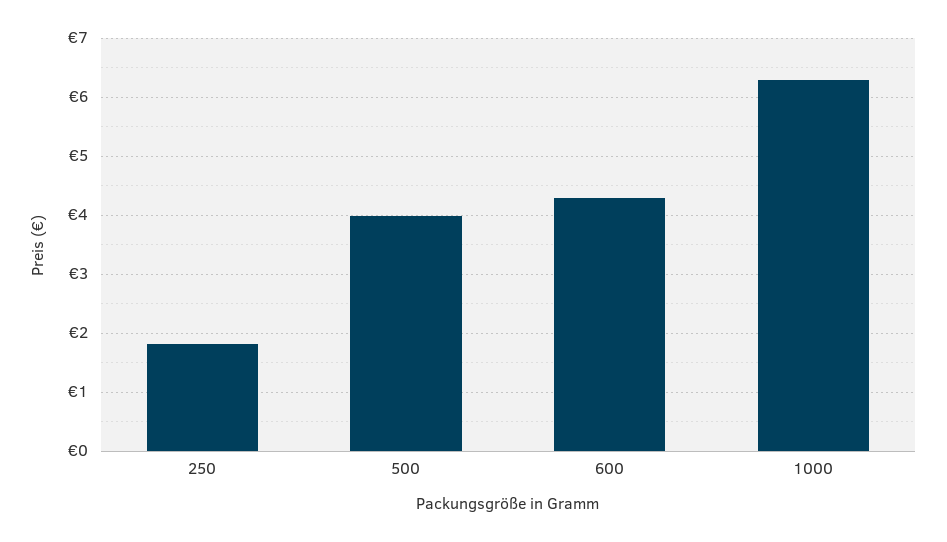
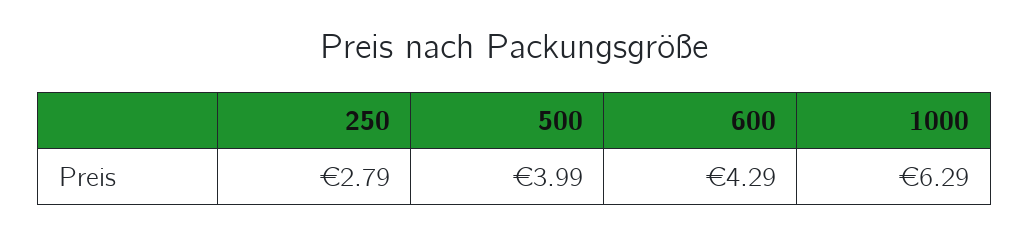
  {
-   "250": 1.8,
+   "250": 2.79,
    "500": 3.99,
    "600": 4.29,
    "1000": 6.29
  }

